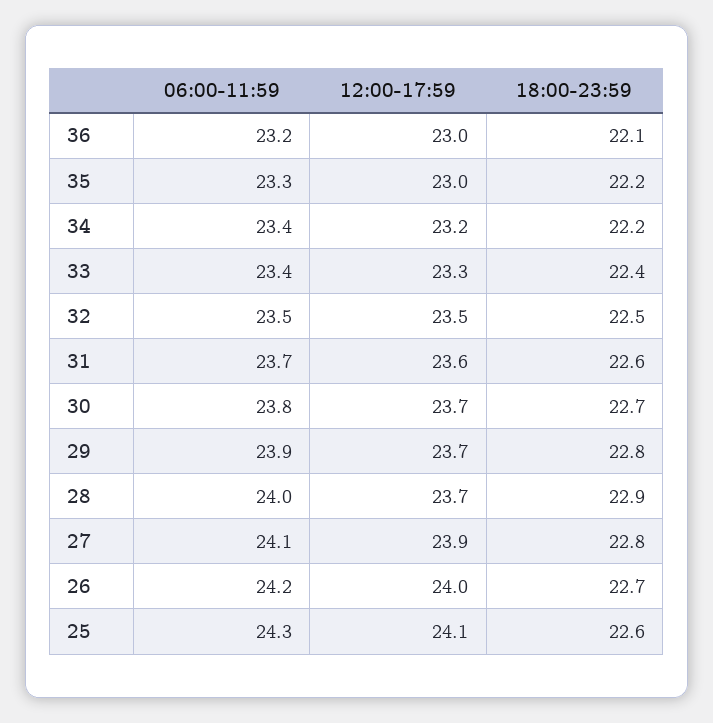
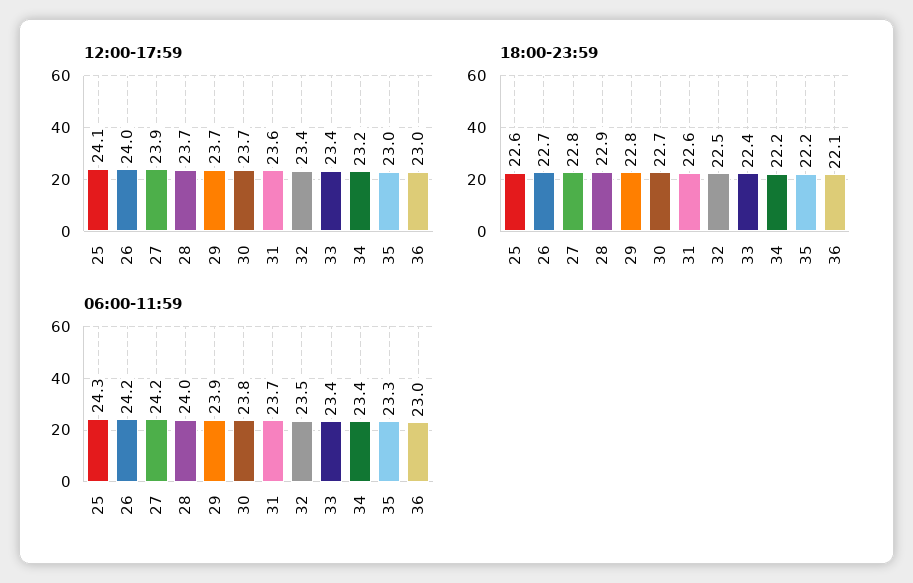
  {
    "06:00-11:59": {
-     "36": 23.2,
+     "36": 23,
      "35": 23.3,
      "34": 23.4,
      "33": 23.4,
      "32": 23.5,
      "31": 23.7,
      "30": 23.8,
      "29": 23.9,
      "28": 24,
-     "27": 24.1,
+     "27": 24.2,
      "26": 24.2,
      "25": 24.3
    },
    "12:00-17:59": {
      "36": 23,
      "35": 23,
      "34": 23.2,
-     "33": 23.3,
+     "33": 23.4,
-     "32": 23.5,
+     "32": 23.4,
      "31": 23.6,
      "30": 23.7,
      "29": 23.7,
      "28": 23.7,
      "27": 23.9,
      "26": 24,
      "25": 24.1
    },
    "18:00-23:59": {
      "36": 22.1,
      "35": 22.2,
      "34": 22.2,
      "33": 22.4,
      "32": 22.5,
      "31": 22.6,
      "30": 22.7,
      "29": 22.8,
      "28": 22.9,
      "27": 22.8,
      "26": 22.7,
      "25": 22.6
    }
  }

